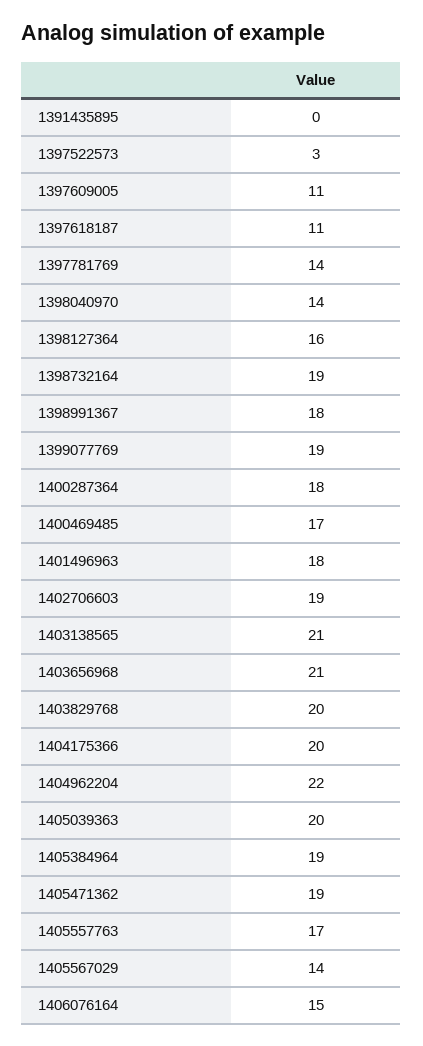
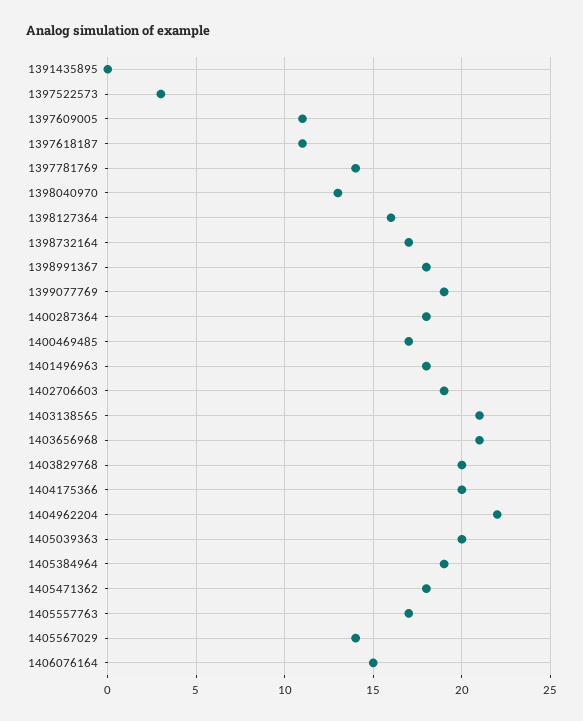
  {
    "1391435895": 0,
    "1397522573": 3,
    "1397609005": 11,
    "1397618187": 11,
    "1397781769": 14,
-   "1398040970": 14,
+   "1398040970": 13,
    "1398127364": 16,
-   "1398732164": 19,
+   "1398732164": 17,
    "1398991367": 18,
    "1399077769": 19,
    "1400287364": 18,
    "1400469485": 17,
    "1401496963": 18,
    "1402706603": 19,
    "1403138565": 21,
    "1403656968": 21,
    "1403829768": 20,
    "1404175366": 20,
    "1404962204": 22,
    "1405039363": 20,
    "1405384964": 19,
-   "1405471362": 19,
+   "1405471362": 18,
    "1405557763": 17,
    "1405567029": 14,
    "1406076164": 15
  }

